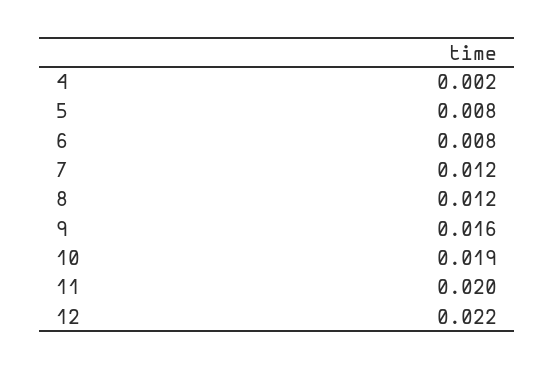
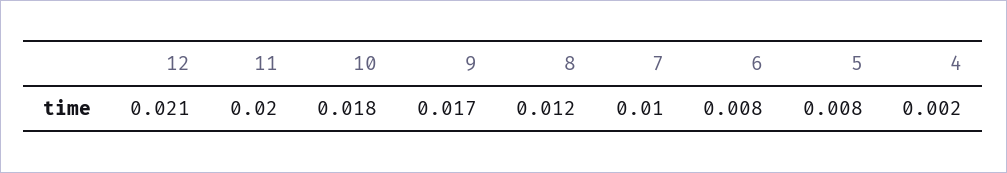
  {
    "4": 0.002,
    "5": 0.008,
    "6": 0.008,
-   "7": 0.012,
+   "7": 0.01,
    "8": 0.012,
-   "9": 0.016,
+   "9": 0.017,
-   "10": 0.019,
+   "10": 0.018,
    "11": 0.02,
-   "12": 0.022
+   "12": 0.021
  }

